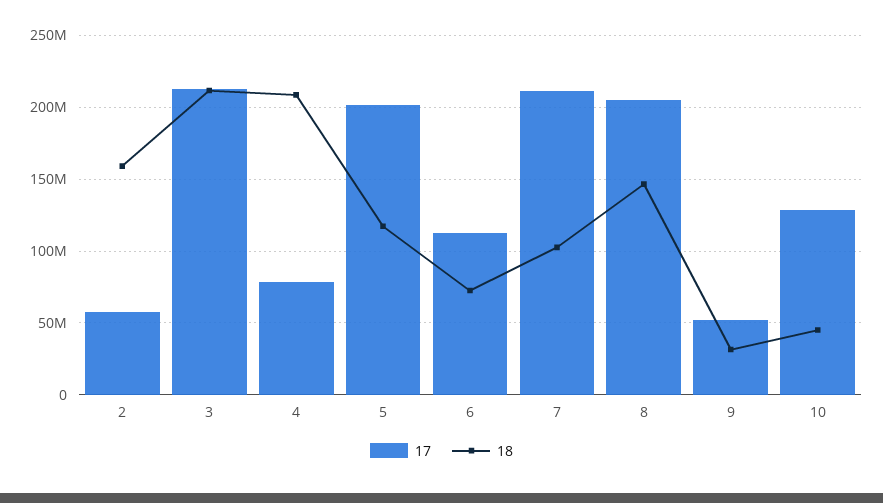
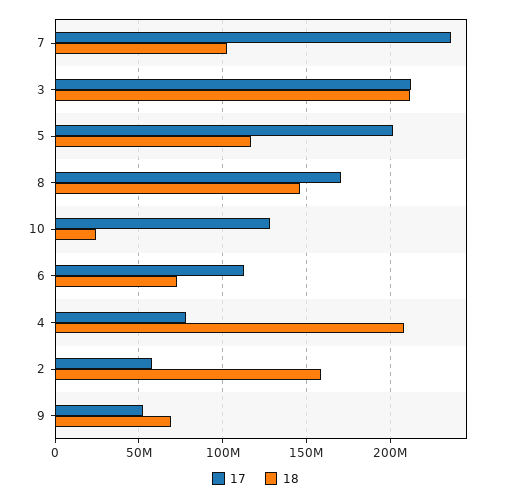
  {
    "17": {
      "2": 60000000,
      "3": 210000000,
      "4": 80000000,
      "5": 200000000,
      "6": 115000000,
-     "7": 210000000,
+     "7": 235000000,
-     "8": 205000000,
+     "8": 170000000,
      "9": 50000000,
      "10": 130000000
    },
    "18": {
      "2": 160000000,
      "3": 210000000,
      "4": 210000000,
      "5": 115000000,
      "6": 75000000,
      "7": 105000000,
      "8": 145000000,
-     "9": 30000000,
+     "9": 70000000,
-     "10": 45000000
+     "10": 25000000
    }
  }

